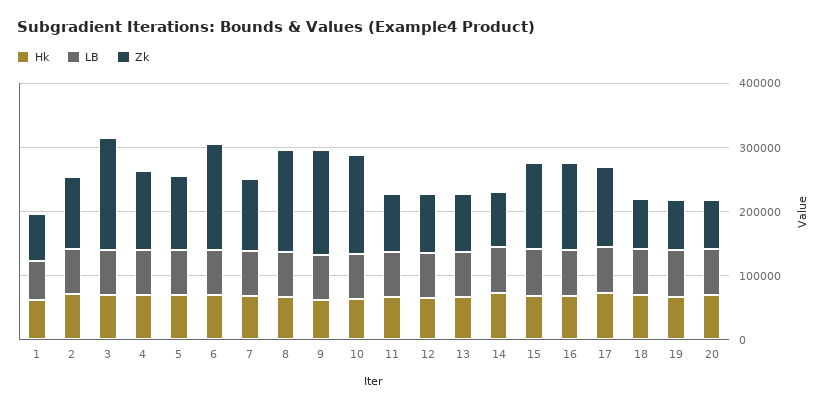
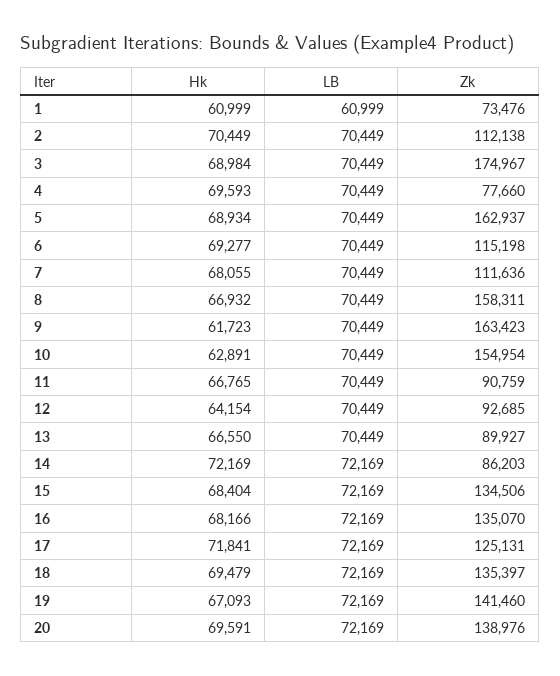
  {
    "Hk": {
      "1": 60999,
      "2": 70449,
      "3": 68984,
      "4": 69593,
      "5": 68934,
      "6": 69277,
      "7": 68055,
      "8": 66932,
      "9": 61723,
      "10": 62891,
      "11": 66765,
      "12": 64154,
      "13": 66550,
      "14": 72169,
      "15": 68404,
      "16": 68166,
      "17": 71841,
      "18": 69479,
      "19": 67093,
      "20": 69591
    },
    "LB": {
      "1": 60999,
      "2": 70449,
      "3": 70449,
      "4": 70449,
      "5": 70449,
      "6": 70449,
      "7": 70449,
      "8": 70449,
      "9": 70449,
      "10": 70449,
      "11": 70449,
      "12": 70449,
      "13": 70449,
      "14": 72169,
      "15": 72169,
      "16": 72169,
      "17": 72169,
      "18": 72169,
      "19": 72169,
      "20": 72169
    },
    "Zk": {
      "1": 73476,
      "2": 112138,
      "3": 174967,
-     "4": 120000,
+     "4": 77660,
-     "5": 120000,
+     "5": 162937,
-     "6": 160000,
+     "6": 115198,
      "7": 111636,
      "8": 158311,
      "9": 163423,
      "10": 154954,
      "11": 90759,
      "12": 92685,
      "13": 89927,
      "14": 86203,
      "15": 134506,
      "16": 135070,
      "17": 125131,
-     "18": 80000,
+     "18": 135397,
-     "19": 80000,
+     "19": 141460,
-     "20": 80000
+     "20": 138976
    }
  }

